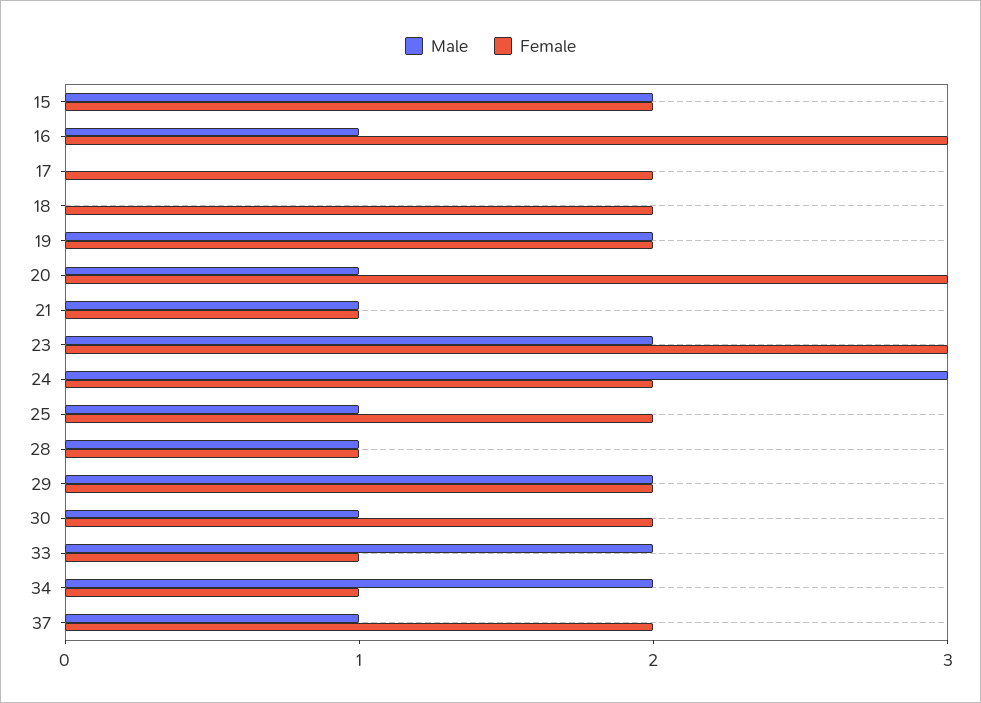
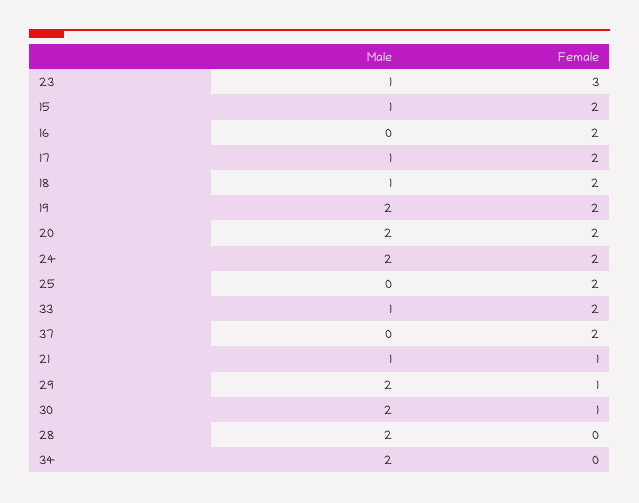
  {
    "Male": {
-     "15": 2,
+     "15": 1,
-     "16": 1,
+     "16": 0,
-     "17": 0,
+     "17": 1,
-     "18": 0,
+     "18": 1,
      "19": 2,
-     "20": 1,
+     "20": 2,
      "21": 1,
-     "23": 2,
+     "23": 1,
-     "24": 3,
+     "24": 2,
-     "25": 1,
+     "25": 0,
-     "28": 1,
+     "28": 2,
      "29": 2,
-     "30": 1,
+     "30": 2,
-     "33": 2,
+     "33": 1,
      "34": 2,
-     "37": 1
+     "37": 0
    },
    "Female": {
      "15": 2,
-     "16": 3,
+     "16": 2,
      "17": 2,
      "18": 2,
      "19": 2,
-     "20": 3,
+     "20": 2,
      "21": 1,
      "23": 3,
      "24": 2,
      "25": 2,
-     "28": 1,
+     "28": 0,
-     "29": 2,
+     "29": 1,
-     "30": 2,
+     "30": 1,
-     "33": 1,
+     "33": 2,
-     "34": 1,
+     "34": 0,
      "37": 2
    }
  }

